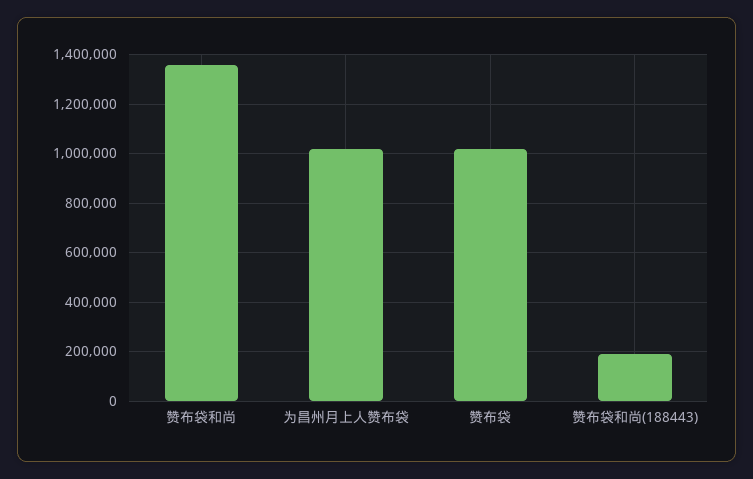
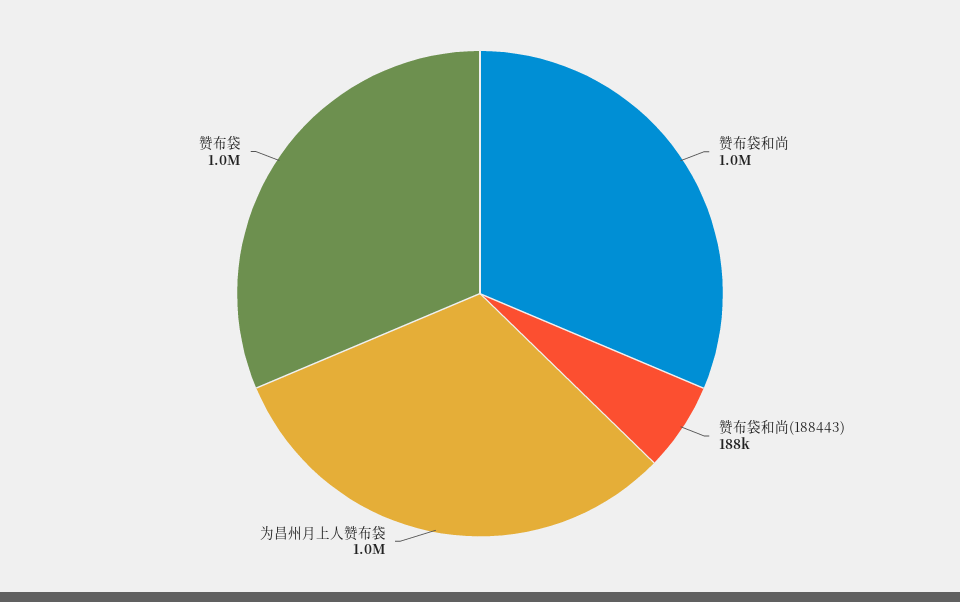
  {
-   "赞布袋和尚": 1350000,
+   "赞布袋和尚": 1000000,
    "为昌州月上人赞布袋": 1000000,
    "赞布袋": 1000000,
    "赞布袋和尚(188443)": 188000
  }

